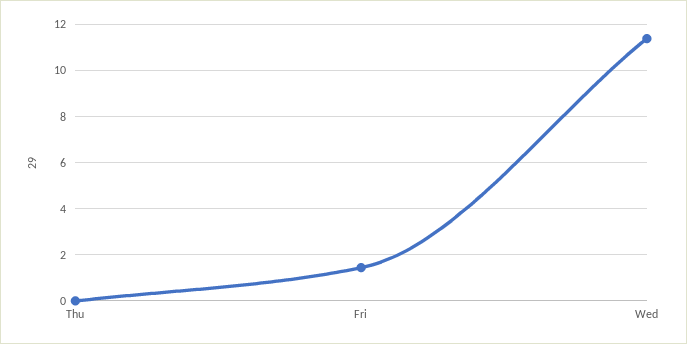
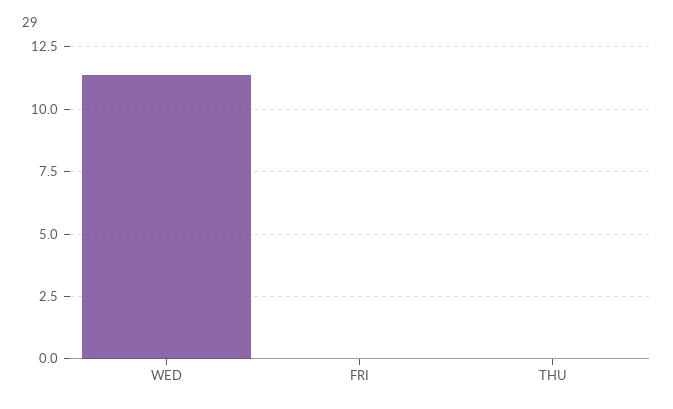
  {
    "Thu": 0,
-   "Fri": 1.5,
+   "Fri": 0,
    "Wed": 11.5
  }

